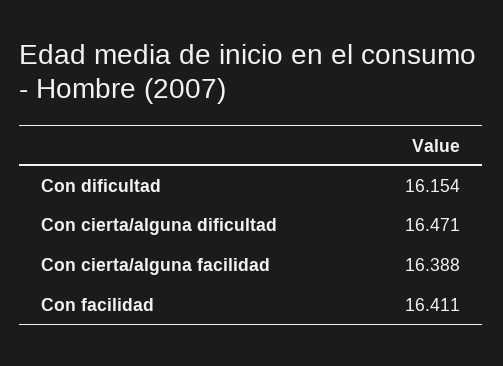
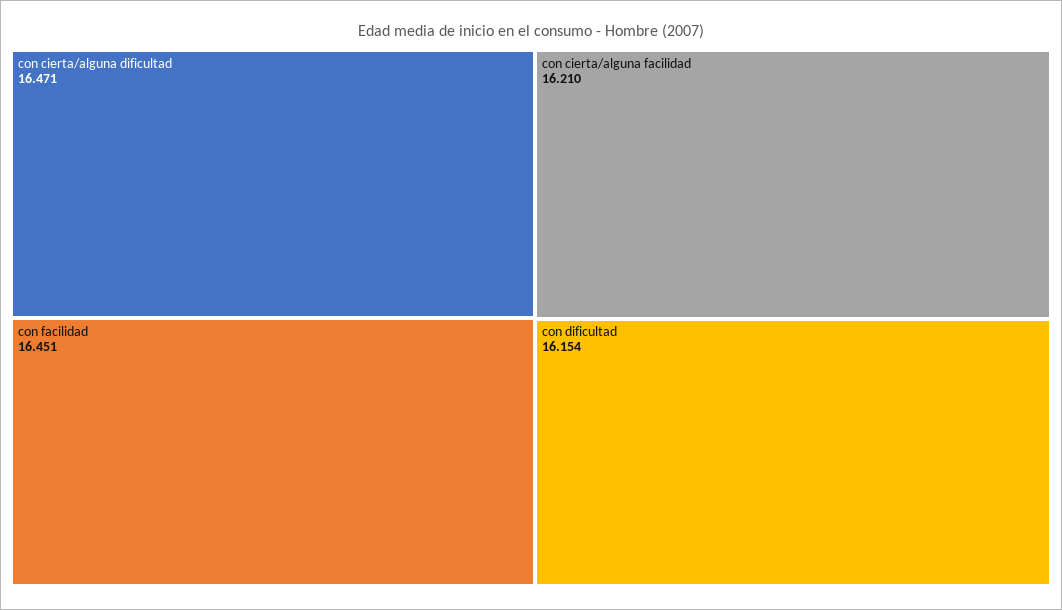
  {
    "Con dificultad": 16.154,
    "Con cierta/alguna dificultad": 16.471,
-   "Con cierta/alguna facilidad": 16.388,
+   "Con cierta/alguna facilidad": 16.21,
-   "Con facilidad": 16.411
+   "Con facilidad": 16.451
  }

